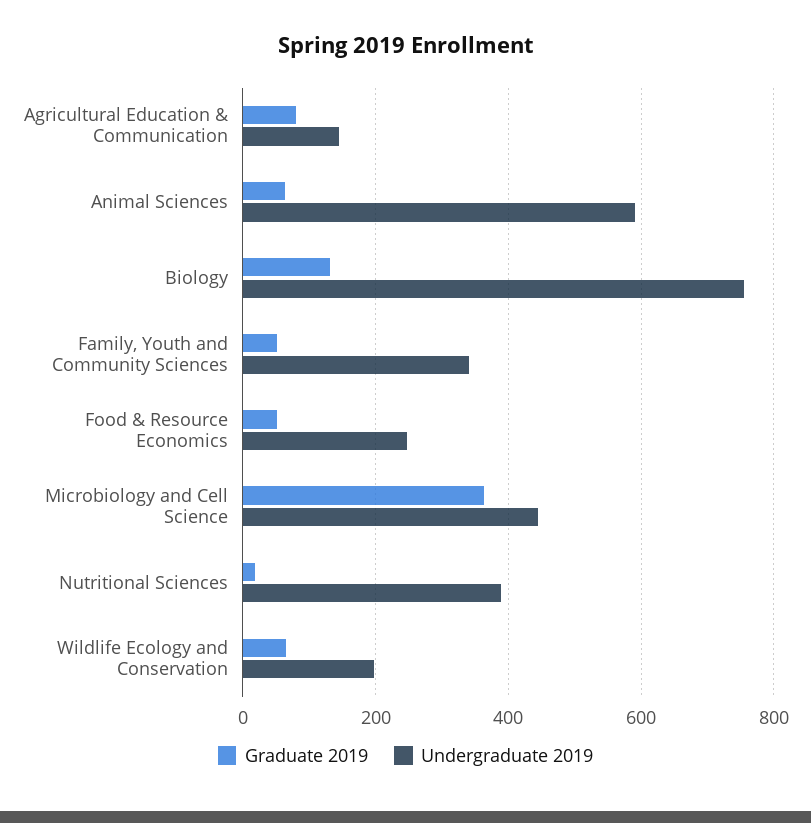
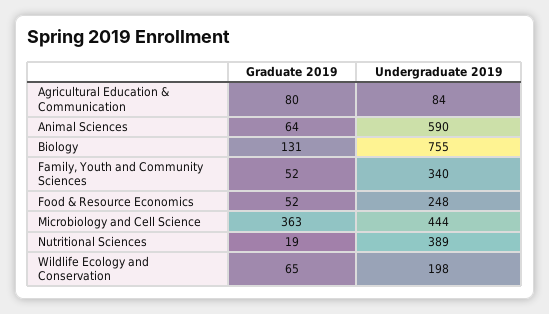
  {
    "Graduate 2019": {
      "Agricultural Education & Communication": 80,
      "Animal Sciences": 64,
      "Biology": 131,
      "Family, Youth and Community Sciences": 52,
      "Food & Resource Economics": 52,
      "Microbiology and Cell Science": 363,
      "Nutritional Sciences": 19,
      "Wildlife Ecology and Conservation": 65
    },
    "Undergraduate 2019": {
-     "Agricultural Education & Communication": 140,
+     "Agricultural Education & Communication": 84,
      "Animal Sciences": 590,
      "Biology": 755,
      "Family, Youth and Community Sciences": 340,
      "Food & Resource Economics": 248,
      "Microbiology and Cell Science": 444,
      "Nutritional Sciences": 389,
      "Wildlife Ecology and Conservation": 198
    }
  }

